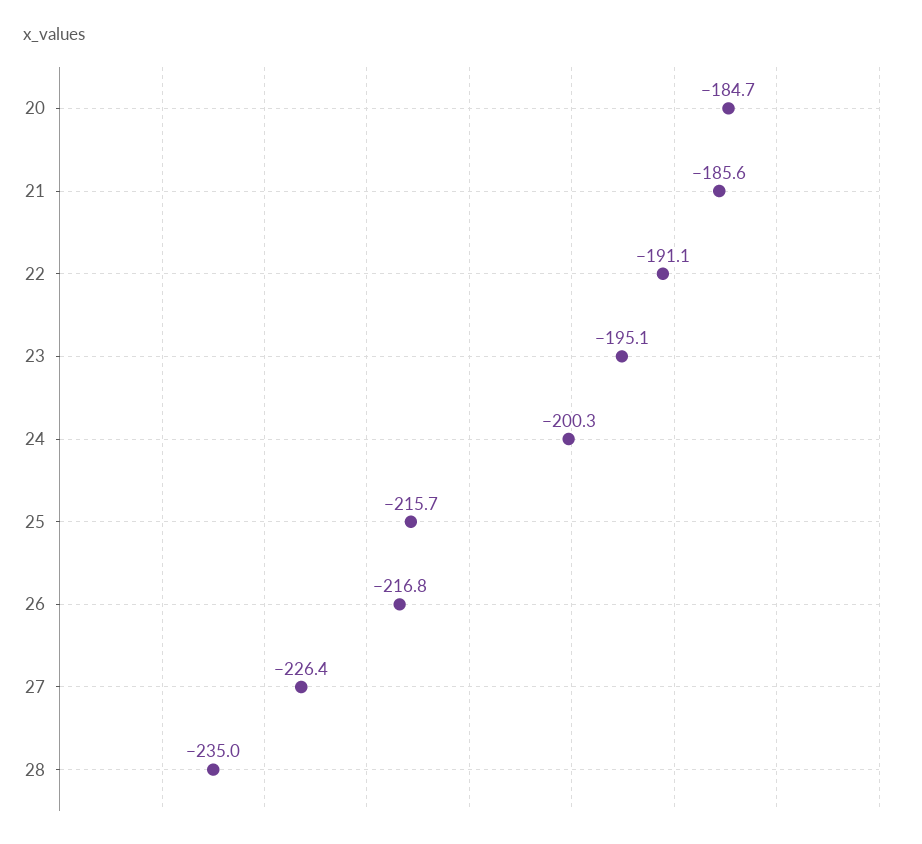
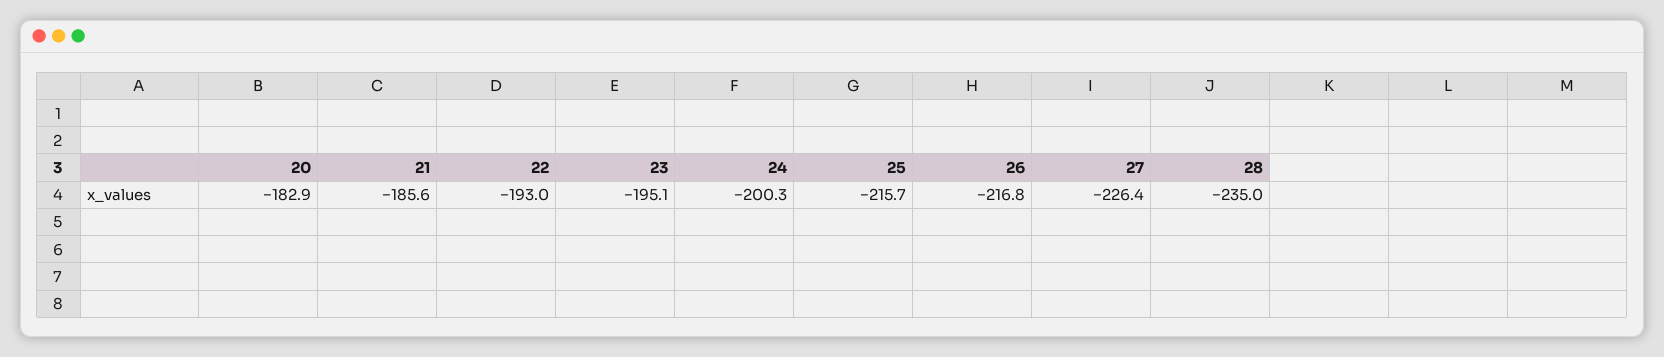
  {
-   "20": -184.7,
+   "20": -182.9,
    "21": -185.6,
-   "22": -191.1,
+   "22": -193,
    "23": -195.1,
    "24": -200.3,
    "25": -215.7,
    "26": -216.8,
    "27": -226.4,
    "28": -235
  }

